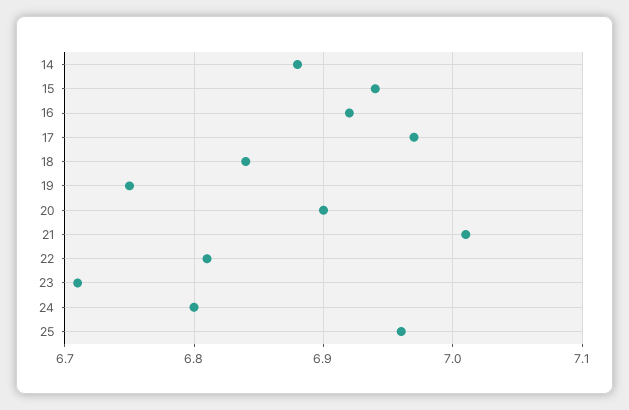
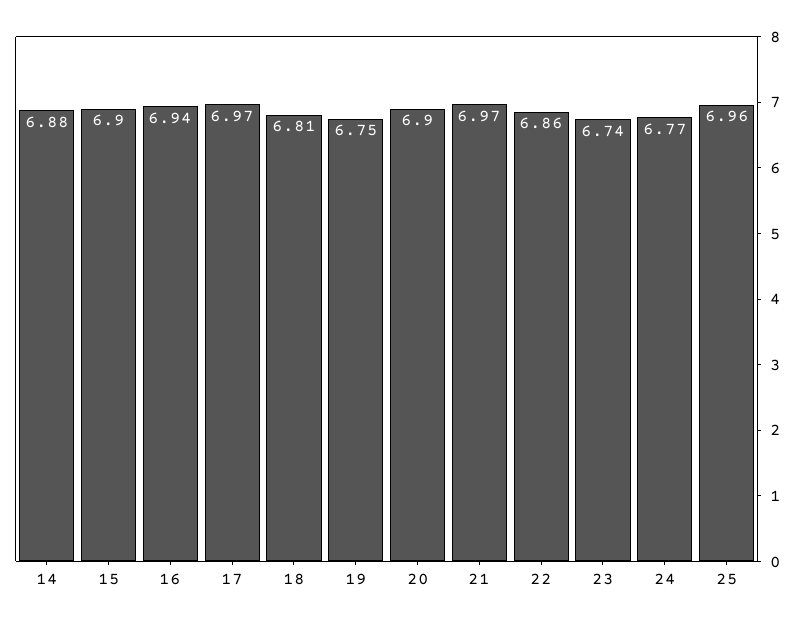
  {
    "14": 6.88,
-   "15": 6.94,
+   "15": 6.9,
-   "16": 6.92,
+   "16": 6.94,
    "17": 6.97,
-   "18": 6.84,
+   "18": 6.81,
    "19": 6.75,
    "20": 6.9,
-   "21": 7.01,
+   "21": 6.97,
-   "22": 6.81,
+   "22": 6.86,
-   "23": 6.71,
+   "23": 6.74,
-   "24": 6.8,
+   "24": 6.77,
    "25": 6.96
  }

